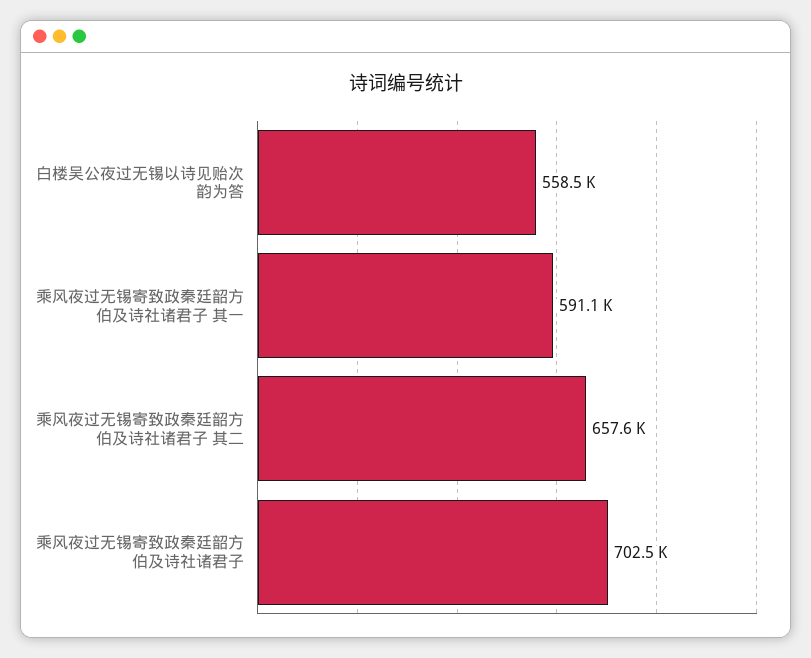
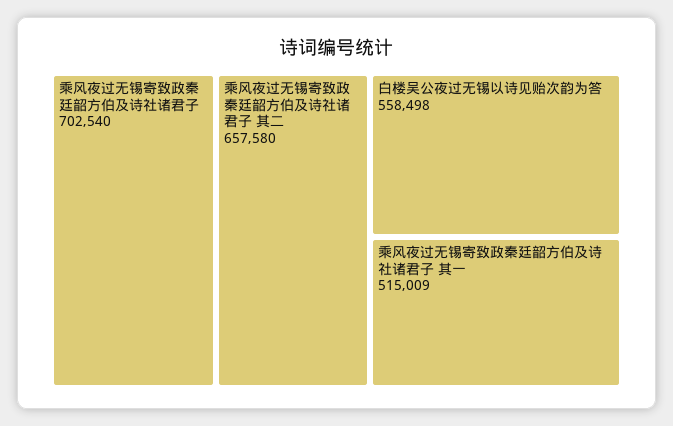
  {
    "白楼吴公夜过无锡以诗见贻次韵为答": 558498,
-   "乘风夜过无锡寄致政秦廷韶方伯及诗社诸君子 其一": 591100,
+   "乘风夜过无锡寄致政秦廷韶方伯及诗社诸君子 其一": 515009,
    "乘风夜过无锡寄致政秦廷韶方伯及诗社诸君子 其二": 657580,
    "乘风夜过无锡寄致政秦廷韶方伯及诗社诸君子": 702540
  }

